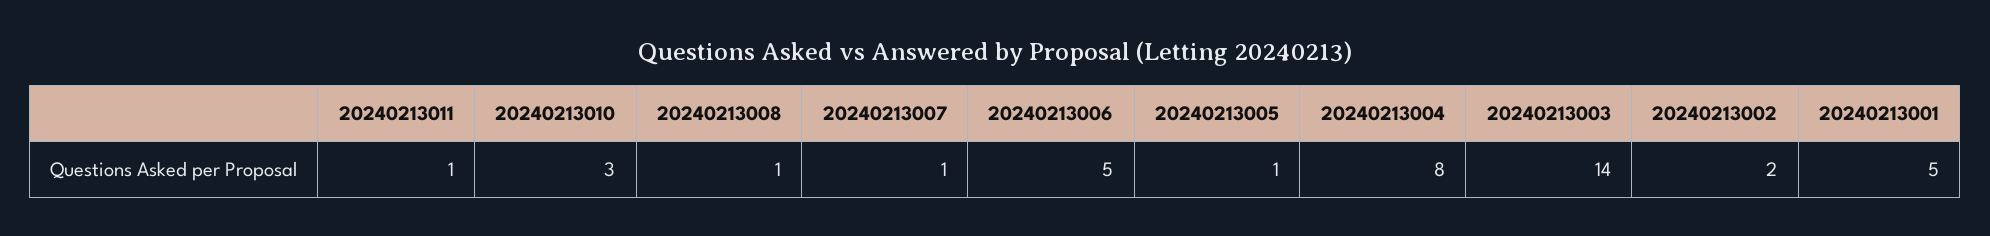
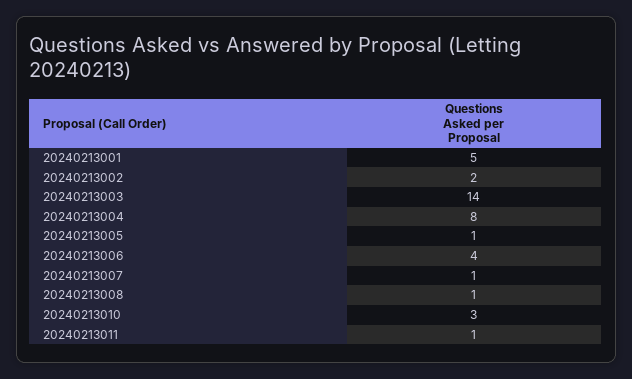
  {
    "20240213011": 1,
    "20240213010": 3,
    "20240213008": 1,
    "20240213007": 1,
-   "20240213006": 5,
+   "20240213006": 4,
    "20240213005": 1,
    "20240213004": 8,
    "20240213003": 14,
    "20240213002": 2,
    "20240213001": 5
  }

